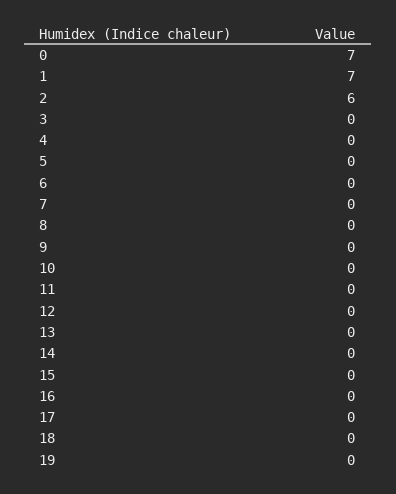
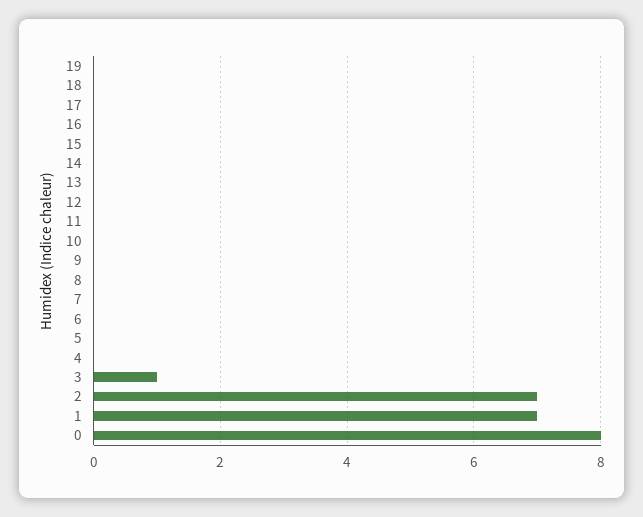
  {
-   "0": 7,
+   "0": 8,
    "1": 7,
-   "2": 6,
+   "2": 7,
-   "3": 0,
+   "3": 1,
    "4": 0,
    "5": 0,
    "6": 0,
    "7": 0,
    "8": 0,
    "9": 0,
    "10": 0,
    "11": 0,
    "12": 0,
    "13": 0,
    "14": 0,
    "15": 0,
    "16": 0,
    "17": 0,
    "18": 0,
    "19": 0
  }

